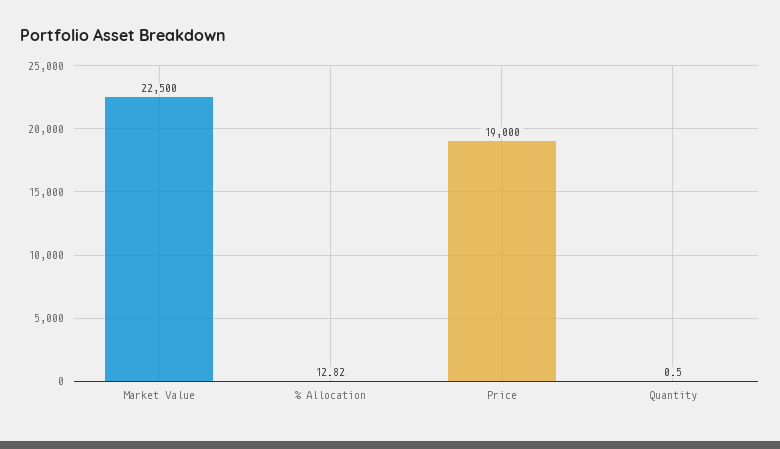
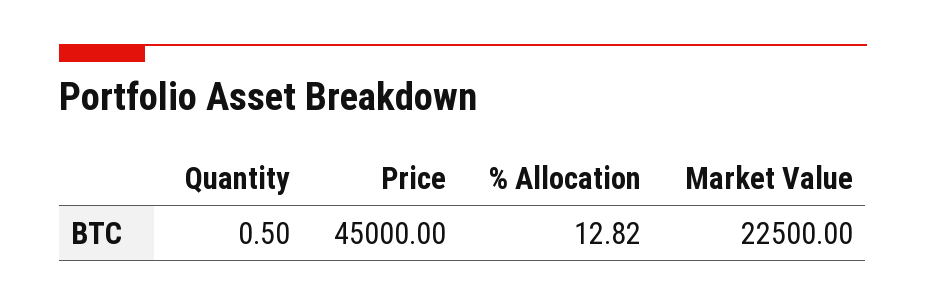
  {
    "Market Value": 22500,
    "% Allocation": 12.82,
-   "Price": 19000,
+   "Price": 45000,
    "Quantity": 0.5
  }

